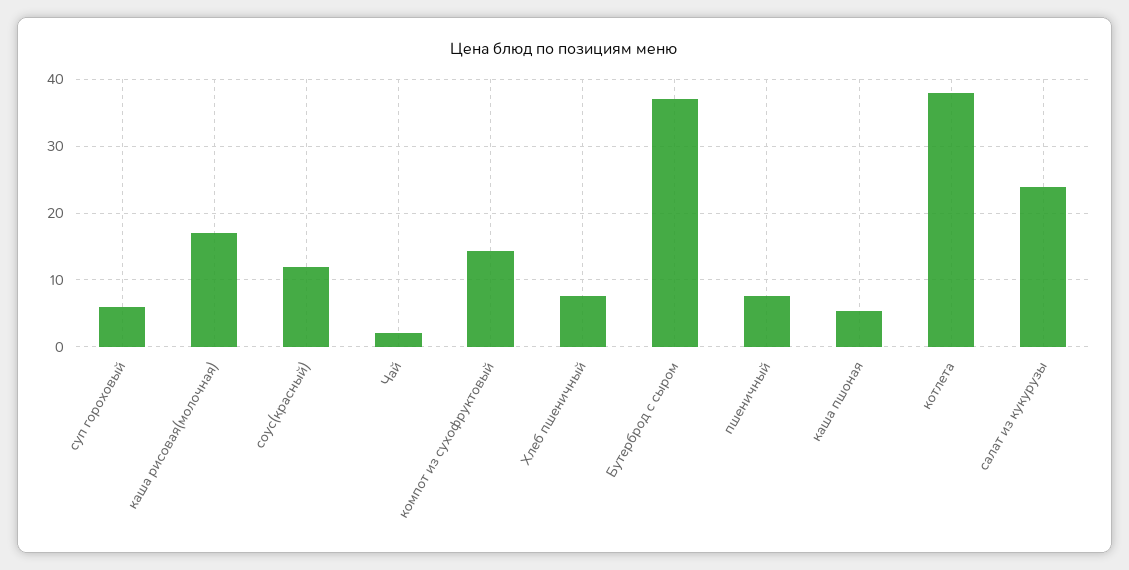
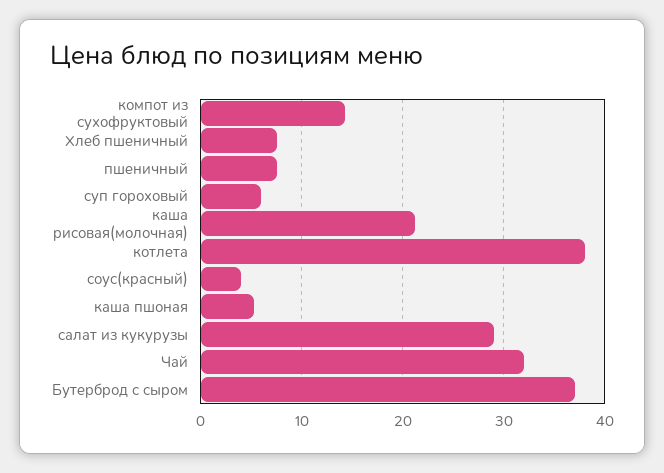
  {
    "суп гороховый": 6,
-   "каша рисовая(молочная)": 17,
+   "каша рисовая(молочная)": 21,
-   "соус(красный)": 12,
+   "соус(красный)": 4,
-   "Чай": 2,
+   "Чай": 32,
    "компот из сухофруктовый": 14,
    "Хлеб пшеничный": 8,
    "Бутерброд с сыром": 37,
    "пшеничный": 8,
    "каша пшоная": 5,
    "котлета": 38,
-   "салат из кукурузы": 24
+   "салат из кукурузы": 29
  }

